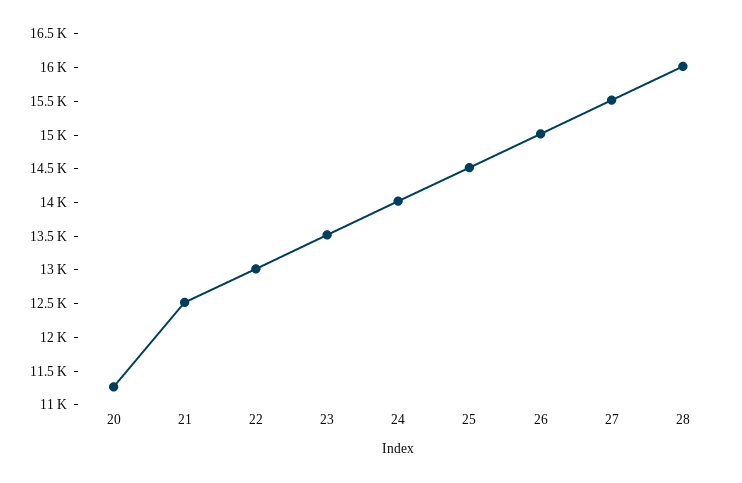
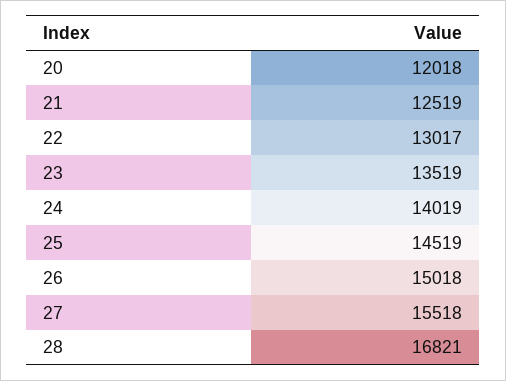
  {
-   "20": 11250,
+   "20": 12018,
    "21": 12519,
    "22": 13017,
    "23": 13519,
    "24": 14019,
    "25": 14519,
    "26": 15018,
    "27": 15518,
-   "28": 16000
+   "28": 16821
  }

